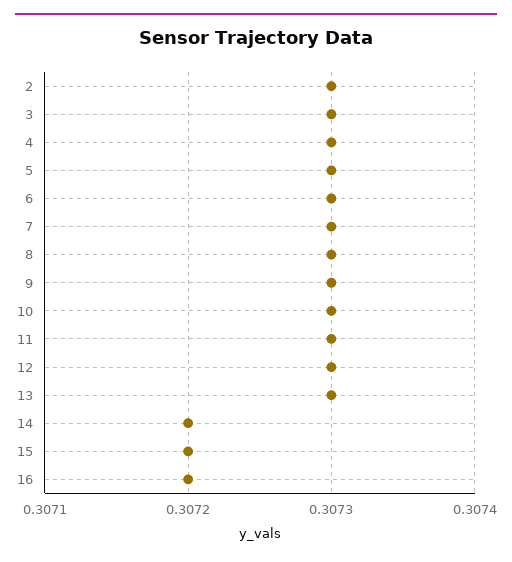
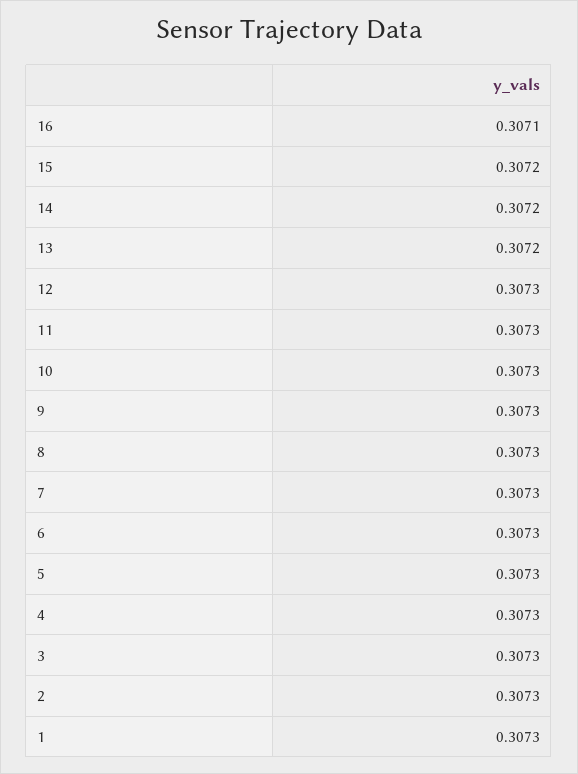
  {
    "2": 0.3073,
    "3": 0.3073,
    "4": 0.3073,
    "5": 0.3073,
    "6": 0.3073,
    "7": 0.3073,
    "8": 0.3073,
    "9": 0.3073,
    "10": 0.3073,
    "11": 0.3073,
    "12": 0.3073,
-   "13": 0.3073,
+   "13": 0.3072,
    "14": 0.3072,
    "15": 0.3072,
-   "16": 0.3072
+   "16": 0.3071,
+   "1": 0.3073
  }

